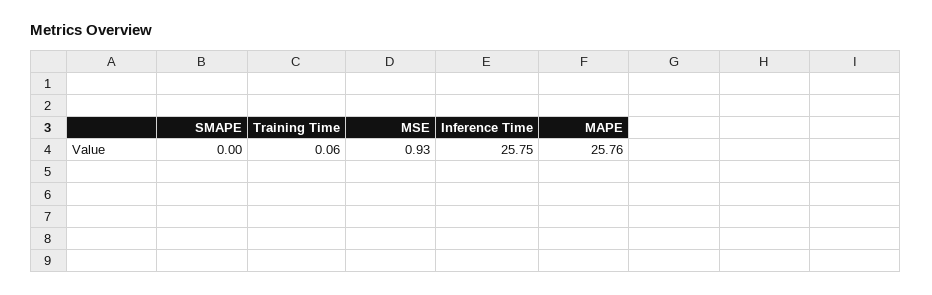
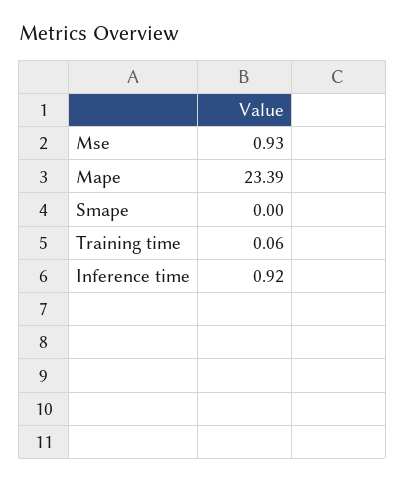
  {
    "SMAPE": 0,
    "Training Time": 0.06,
    "MSE": 0.93,
-   "Inference Time": 25.75,
+   "Inference Time": 0.92,
-   "MAPE": 25.76
+   "MAPE": 23.39
  }

